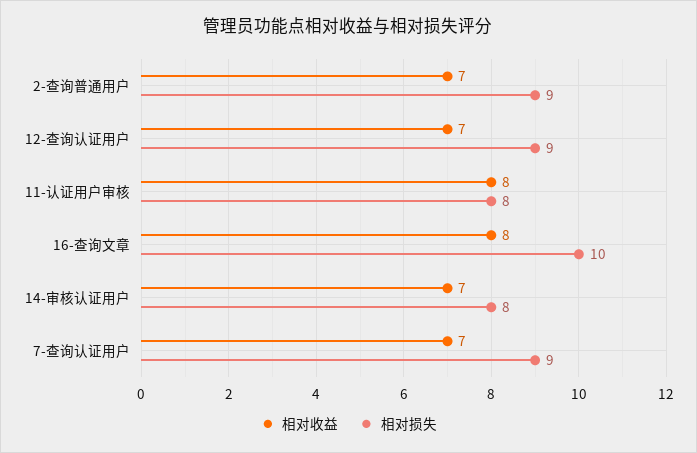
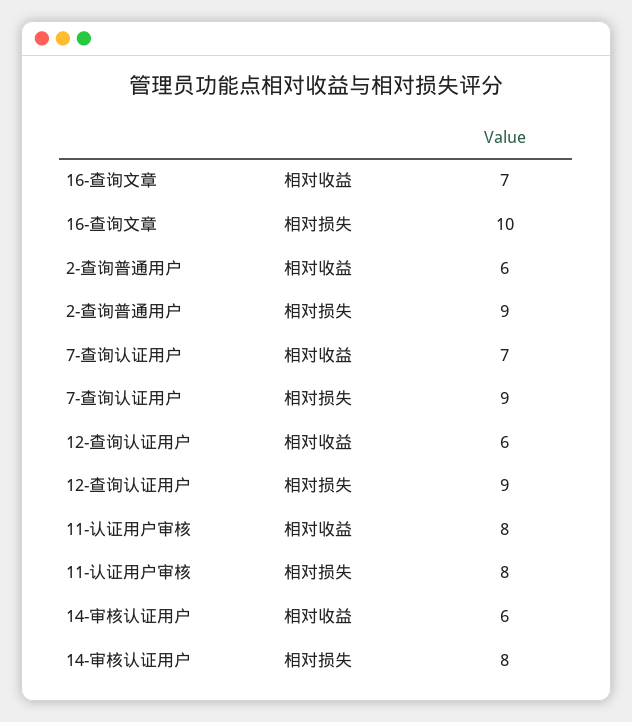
  {
    "相对收益": {
-     "2-查询普通用户": 7,
+     "2-查询普通用户": 6,
-     "12-查询认证用户": 7,
+     "12-查询认证用户": 6,
      "11-认证用户审核": 8,
-     "16-查询文章": 8,
+     "16-查询文章": 7,
-     "14-审核认证用户": 7,
+     "14-审核认证用户": 6,
      "7-查询认证用户": 7
    },
    "相对损失": {
      "2-查询普通用户": 9,
      "12-查询认证用户": 9,
      "11-认证用户审核": 8,
      "16-查询文章": 10,
      "14-审核认证用户": 8,
      "7-查询认证用户": 9
    }
  }

